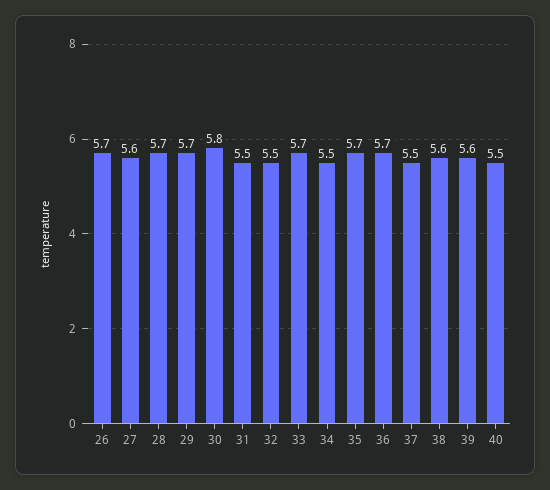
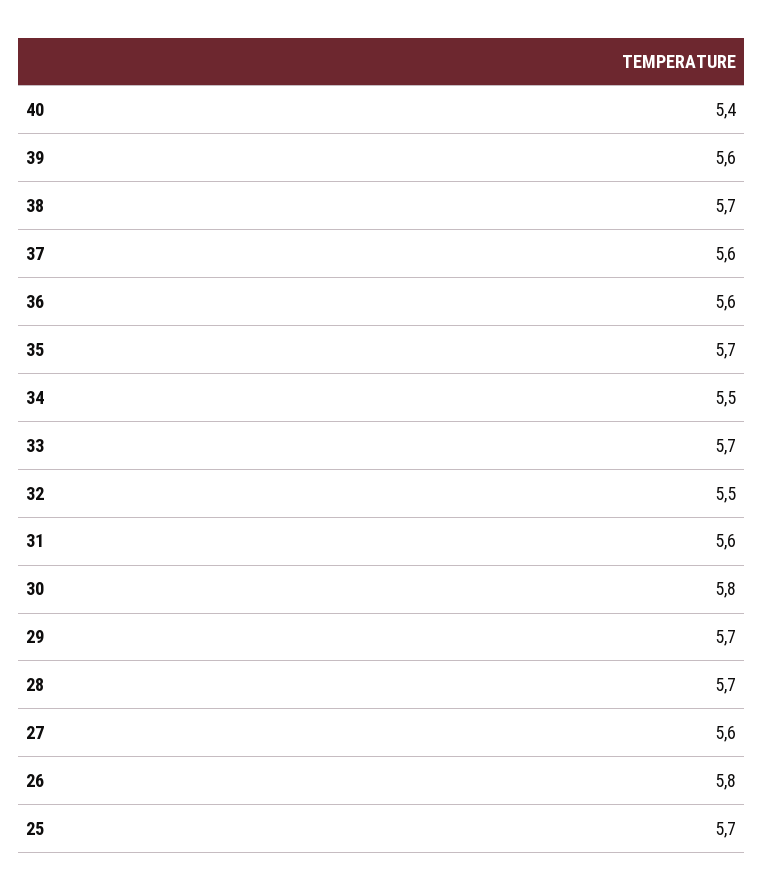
  {
-   "26": 5.7,
+   "26": 5.8,
    "27": 5.6,
    "28": 5.7,
    "29": 5.7,
    "30": 5.8,
-   "31": 5.5,
+   "31": 5.6,
    "32": 5.5,
    "33": 5.7,
    "34": 5.5,
    "35": 5.7,
-   "36": 5.7,
+   "36": 5.6,
-   "37": 5.5,
+   "37": 5.6,
-   "38": 5.6,
+   "38": 5.7,
    "39": 5.6,
-   "40": 5.5
+   "40": 5.4,
+   "25": 5.7
  }

